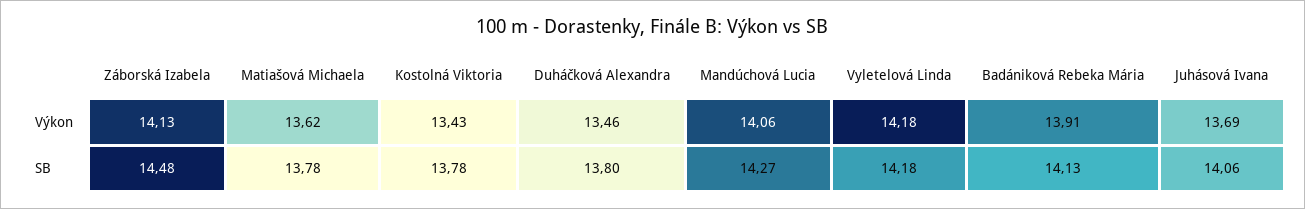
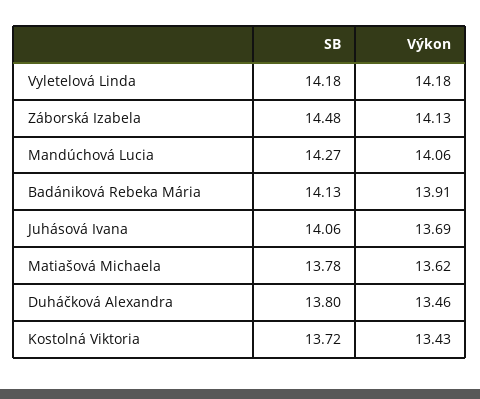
  {
    "Záborská Izabela": {
      "Výkon": 14.13,
      "SB": 14.48
    },
    "Matiašová Michaela": {
      "Výkon": 13.62,
      "SB": 13.78
    },
    "Kostolná Viktoria": {
      "Výkon": 13.43,
-     "SB": 13.78
+     "SB": 13.72
    },
    "Duháčková Alexandra": {
      "Výkon": 13.46,
      "SB": 13.8
    },
    "Mandúchová Lucia": {
      "Výkon": 14.06,
      "SB": 14.27
    },
    "Vyletelová Linda": {
      "Výkon": 14.18,
      "SB": 14.18
    },
    "Badániková Rebeka Mária": {
      "Výkon": 13.91,
      "SB": 14.13
    },
    "Juhásová Ivana": {
      "Výkon": 13.69,
      "SB": 14.06
    }
  }

